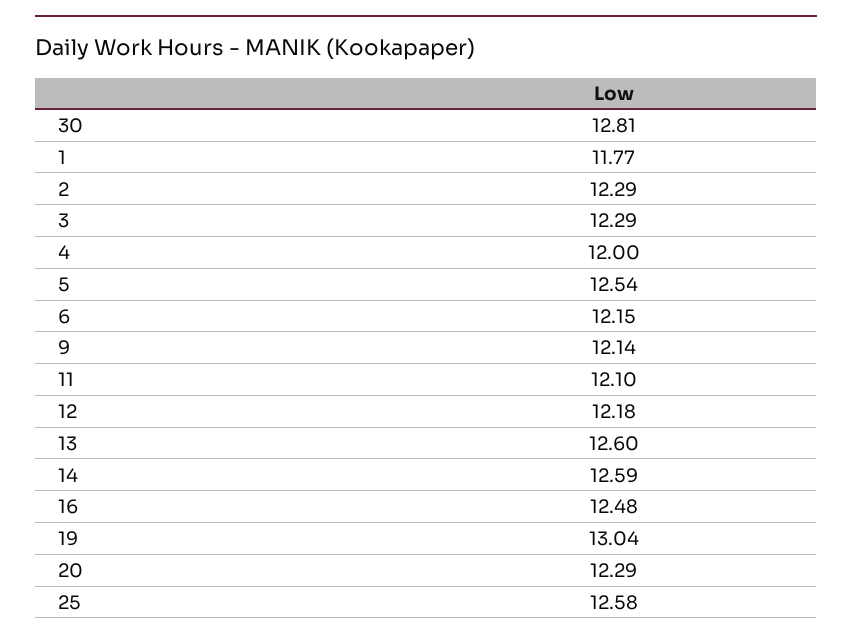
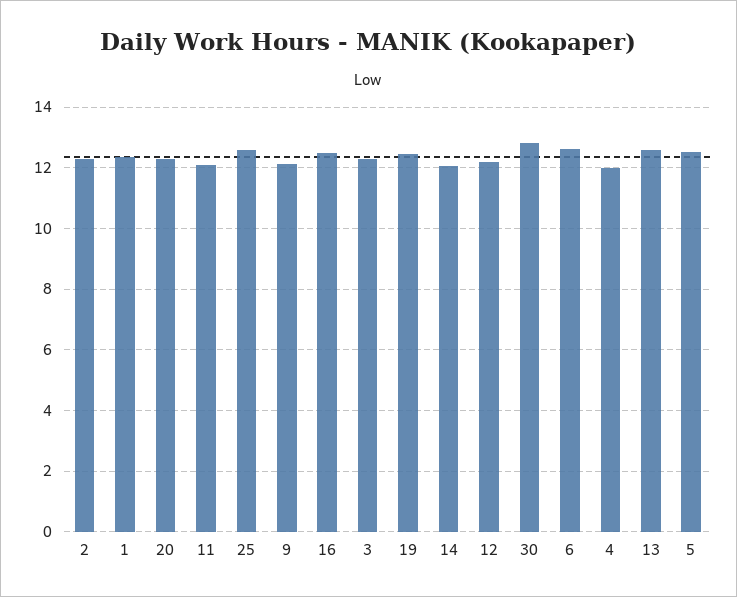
  {
    "30": 12.81,
-   "1": 11.77,
+   "1": 12.4,
    "2": 12.29,
    "3": 12.29,
    "4": 12,
    "5": 12.54,
-   "6": 12.15,
+   "6": 12.6,
    "9": 12.14,
    "11": 12.1,
    "12": 12.18,
    "13": 12.6,
-   "14": 12.59,
+   "14": 12,
    "16": 12.48,
-   "19": 13.04,
+   "19": 12.4,
    "20": 12.29,
    "25": 12.58
  }

